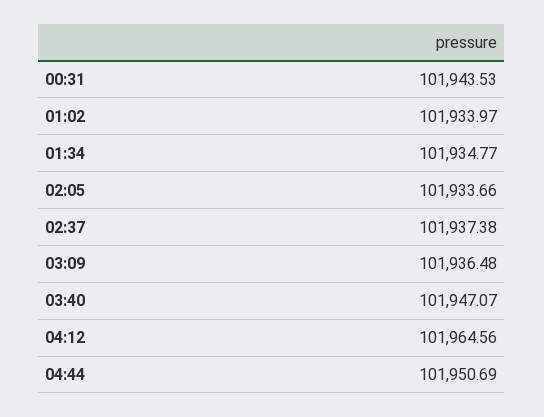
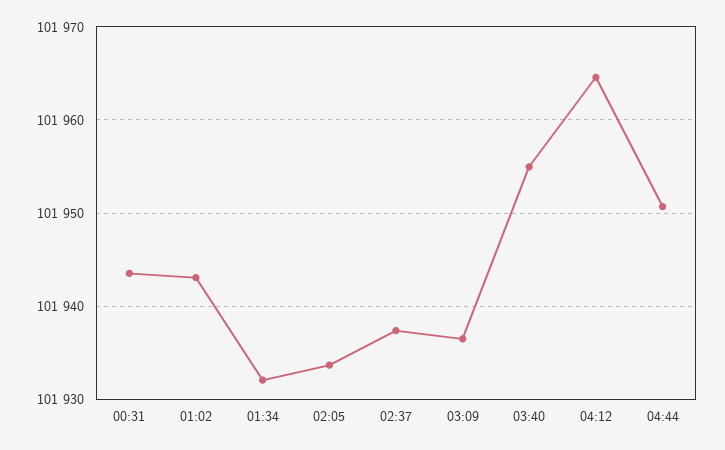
  {
    "00:31": 101943.53,
-   "01:02": 101933.97,
+   "01:02": 101943,
-   "01:34": 101934.77,
+   "01:34": 101932,
    "02:05": 101933.66,
    "02:37": 101937.38,
    "03:09": 101936.48,
-   "03:40": 101947.07,
+   "03:40": 101955,
    "04:12": 101964.56,
    "04:44": 101950.69
  }

